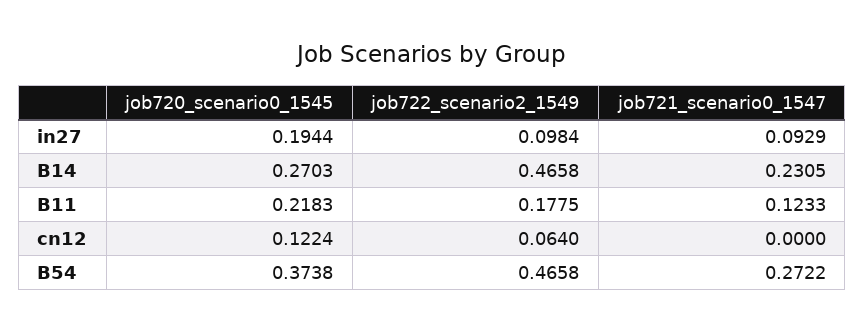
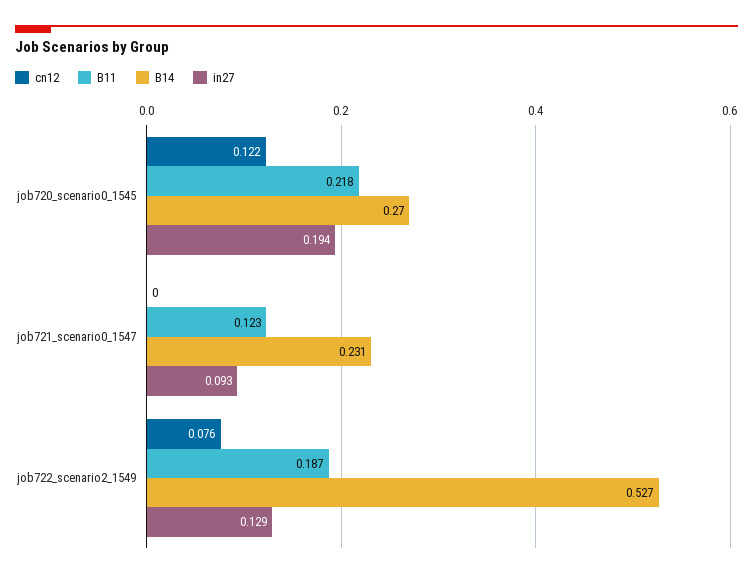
  {
    "in27": {
      "job720_scenario0_1545": 0.1944,
-     "job722_scenario2_1549": 0.0984,
+     "job722_scenario2_1549": 0.129,
      "job721_scenario0_1547": 0.0929
    },
    "B14": {
      "job720_scenario0_1545": 0.2703,
-     "job722_scenario2_1549": 0.4658,
+     "job722_scenario2_1549": 0.527,
      "job721_scenario0_1547": 0.2305
    },
    "B11": {
      "job720_scenario0_1545": 0.2183,
-     "job722_scenario2_1549": 0.1775,
+     "job722_scenario2_1549": 0.187,
      "job721_scenario0_1547": 0.1233
    },
    "cn12": {
      "job720_scenario0_1545": 0.1224,
-     "job722_scenario2_1549": 0.064,
+     "job722_scenario2_1549": 0.076,
      "job721_scenario0_1547": 0
-   },
+   }
-   "B54": {
-     "job720_scenario0_1545": 0.3738,
-     "job722_scenario2_1549": 0.4658,
-     "job721_scenario0_1547": 0.2722
-   }
  }

